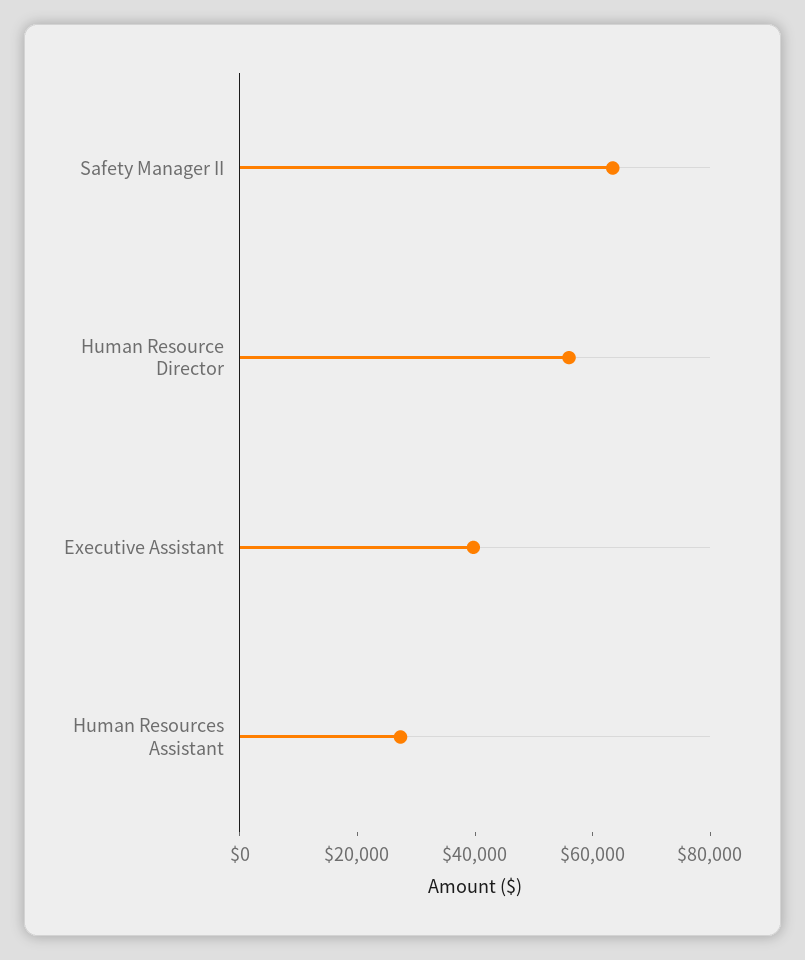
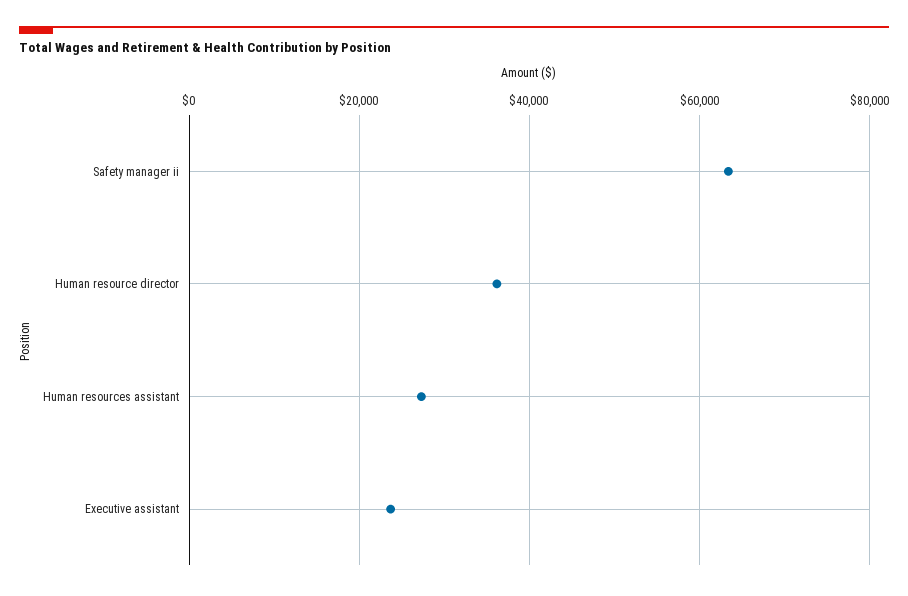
  {
    "Safety Manager II": 64000,
-   "Human Resource Director": 55000,
+   "Human Resource Director": 36000,
-   "Executive Assistant": 40000,
+   "Executive Assistant": 24000,
    "Human Resources Assistant": 28000
  }

